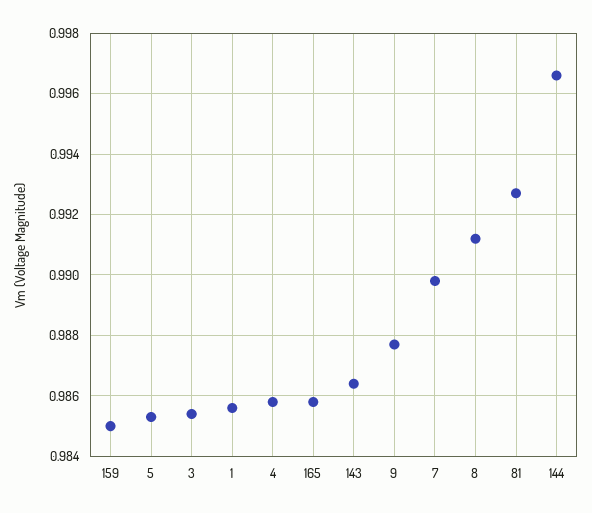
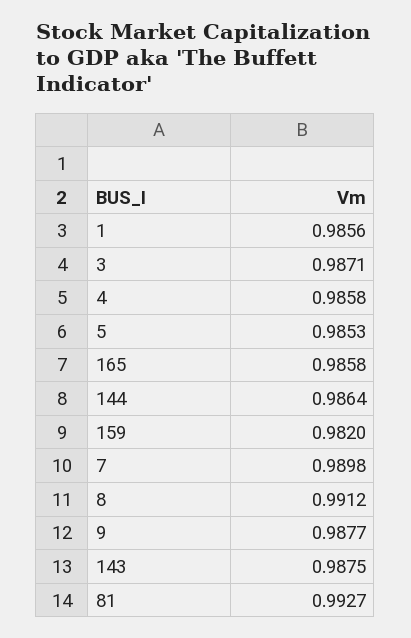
  {
-   "159": 0.985,
+   "159": 0.982,
    "5": 0.9853,
-   "3": 0.9855,
+   "3": 0.9871,
    "1": 0.9856,
    "4": 0.9858,
    "165": 0.9858,
-   "143": 0.9865,
+   "143": 0.9875,
    "9": 0.9877,
    "7": 0.9898,
    "8": 0.9912,
    "81": 0.9927,
-   "144": 0.9965
+   "144": 0.9864
  }

